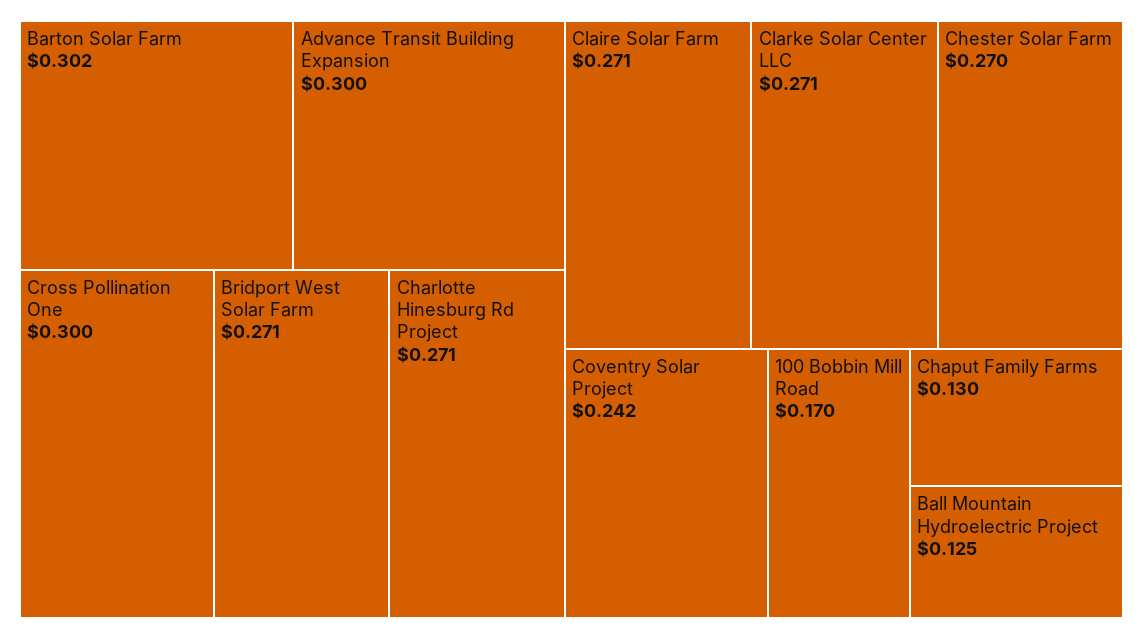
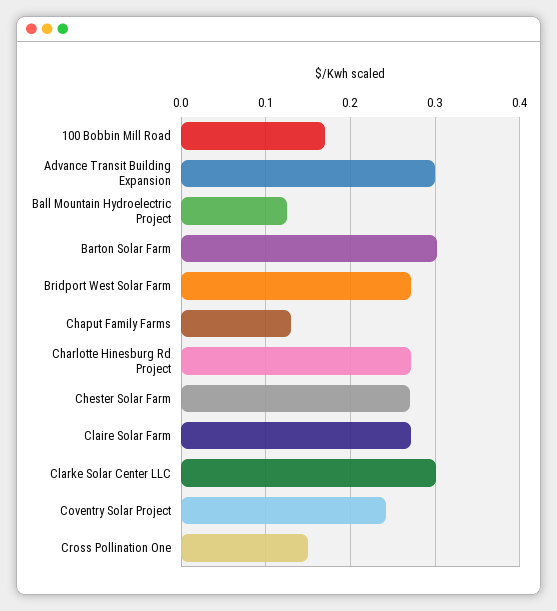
  {
    "Barton Solar Farm": 0.302,
    "Advance Transit Building Expansion": 0.3,
-   "Cross Pollination One": 0.3,
+   "Cross Pollination One": 0.15,
    "Bridport West Solar Farm": 0.271,
    "Charlotte Hinesburg Rd Project": 0.271,
    "Claire Solar Farm": 0.271,
-   "Clarke Solar Center LLC": 0.271,
+   "Clarke Solar Center LLC": 0.3,
    "Chester Solar Farm": 0.27,
    "Coventry Solar Project": 0.242,
    "100 Bobbin Mill Road": 0.17,
    "Chaput Family Farms": 0.13,
    "Ball Mountain Hydroelectric Project": 0.125
  }

